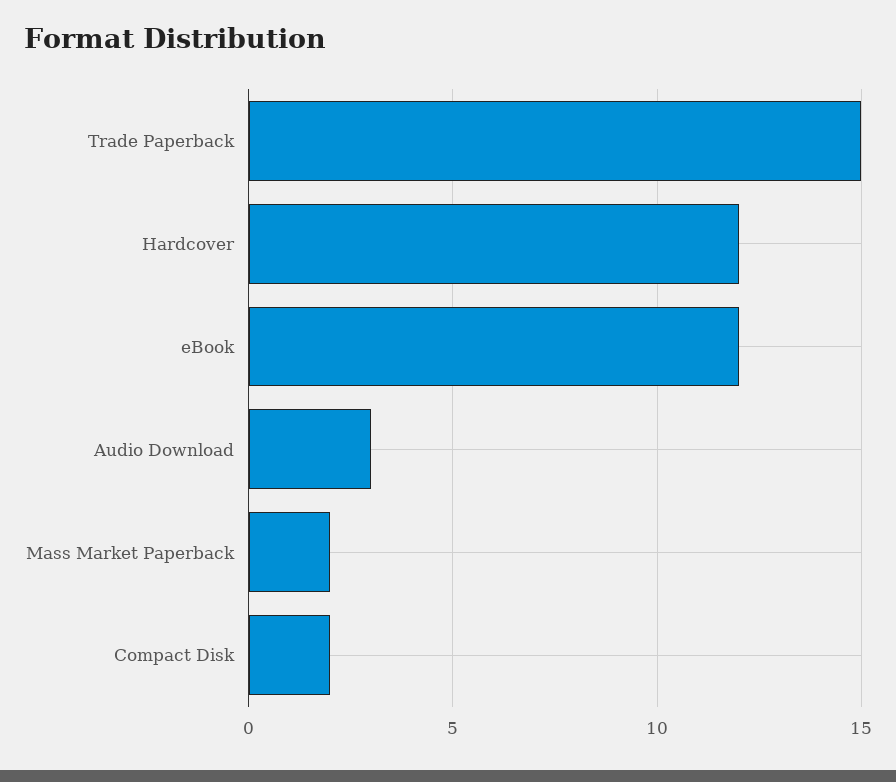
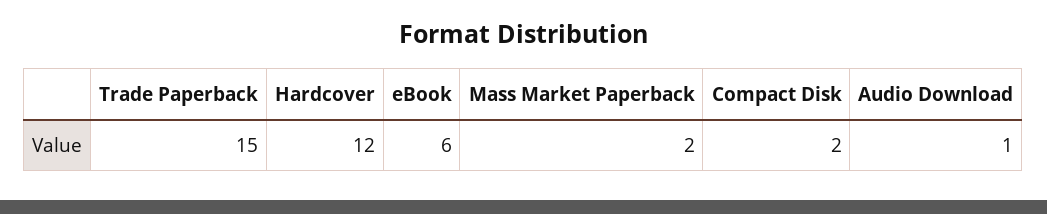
  {
    "Trade Paperback": 15,
    "Hardcover": 12,
-   "eBook": 12,
+   "eBook": 6,
-   "Audio Download": 3,
+   "Audio Download": 1,
    "Mass Market Paperback": 2,
    "Compact Disk": 2
  }

